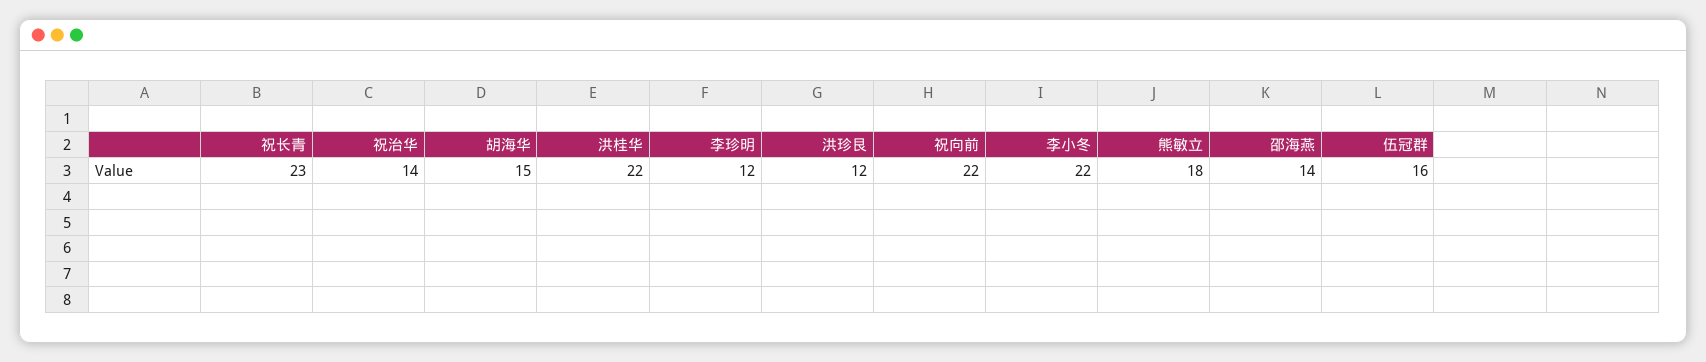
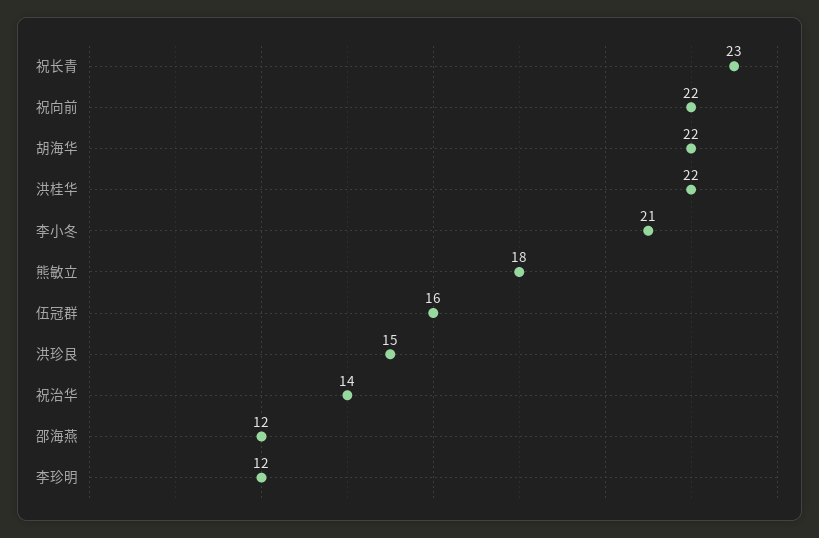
  {
    "祝长青": 23,
    "祝治华": 14,
-   "胡海华": 15,
+   "胡海华": 22,
    "洪桂华": 22,
    "李珍明": 12,
-   "洪珍艮": 12,
+   "洪珍艮": 15,
    "祝向前": 22,
-   "李小冬": 22,
+   "李小冬": 21,
    "熊敏立": 18,
-   "邵海燕": 14,
+   "邵海燕": 12,
    "伍冠群": 16
  }

